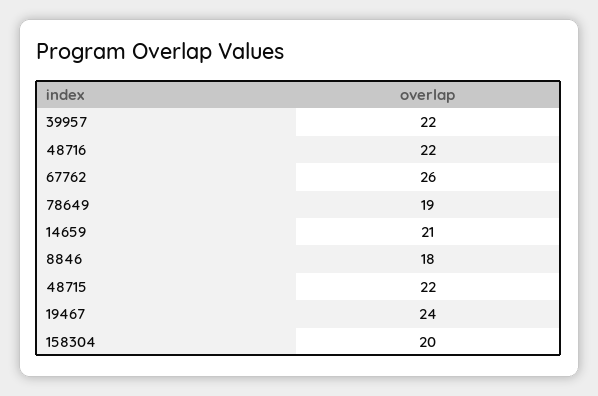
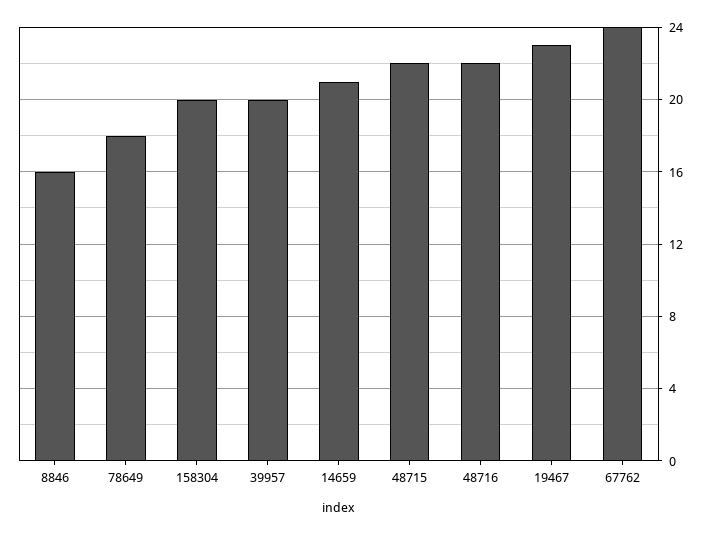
  {
-   "39957": 22,
+   "39957": 20,
    "48716": 22,
-   "67762": 26,
+   "67762": 24,
-   "78649": 19,
+   "78649": 18,
    "14659": 21,
-   "8846": 18,
+   "8846": 16,
    "48715": 22,
-   "19467": 24,
+   "19467": 23,
    "158304": 20
  }

